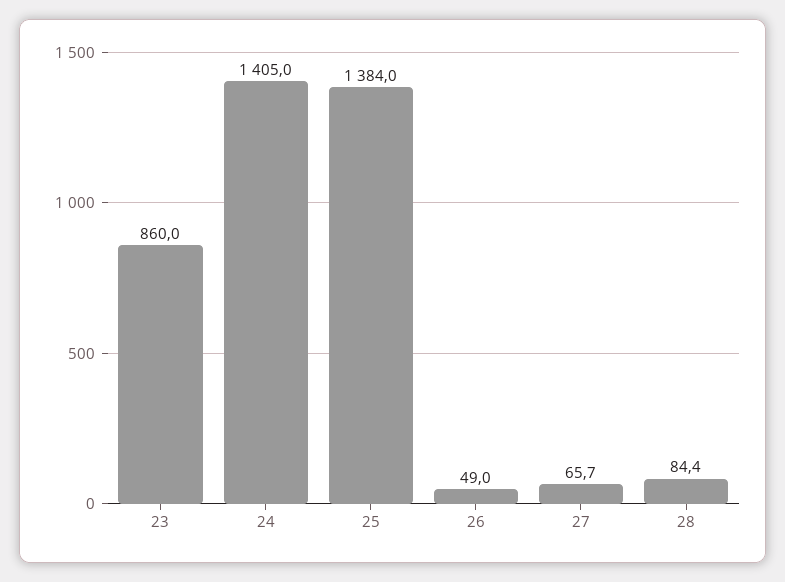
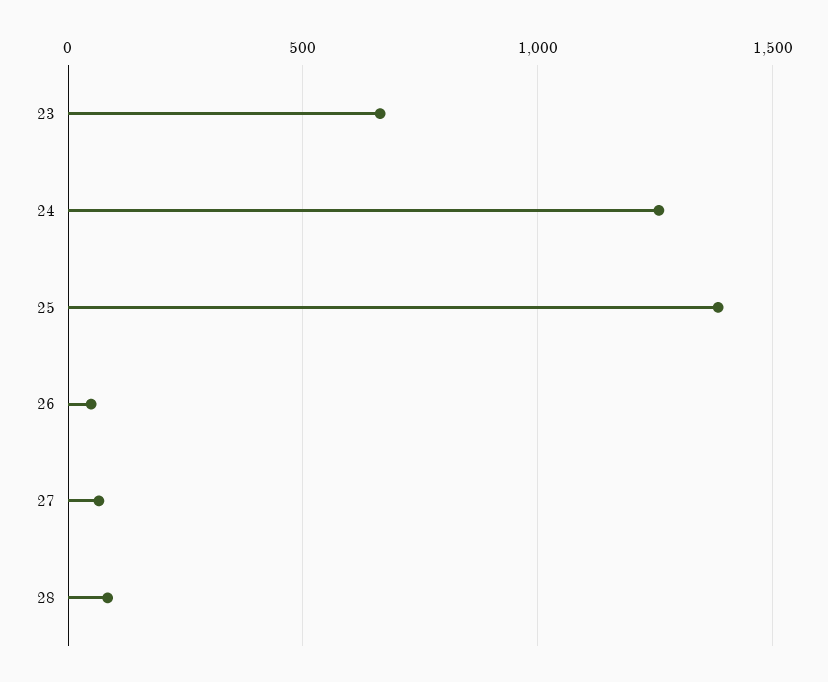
  {
-   "23": 860,
+   "23": 650,
-   "24": 1405,
+   "24": 1250,
    "25": 1384,
    "26": 49,
    "27": 65.7,
    "28": 84.4
  }

